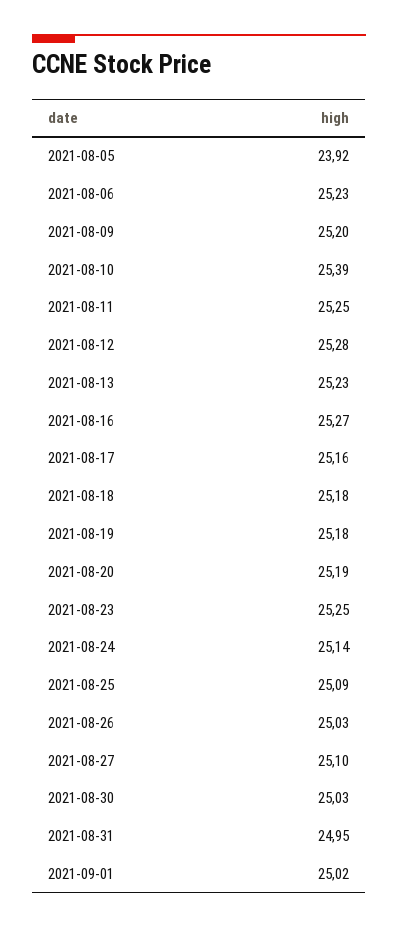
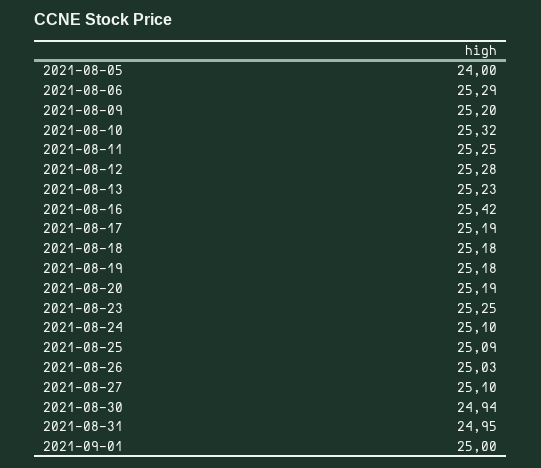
  {
-   "2021-08-05": 23.92,
+   "2021-08-05": 24,
-   "2021-08-06": 25.23,
+   "2021-08-06": 25.29,
    "2021-08-09": 25.2,
-   "2021-08-10": 25.39,
+   "2021-08-10": 25.32,
    "2021-08-11": 25.25,
    "2021-08-12": 25.28,
    "2021-08-13": 25.23,
-   "2021-08-16": 25.27,
+   "2021-08-16": 25.42,
-   "2021-08-17": 25.16,
+   "2021-08-17": 25.19,
    "2021-08-18": 25.18,
    "2021-08-19": 25.18,
    "2021-08-20": 25.19,
    "2021-08-23": 25.25,
-   "2021-08-24": 25.14,
+   "2021-08-24": 25.1,
    "2021-08-25": 25.09,
    "2021-08-26": 25.03,
    "2021-08-27": 25.1,
-   "2021-08-30": 25.03,
+   "2021-08-30": 24.94,
    "2021-08-31": 24.95,
-   "2021-09-01": 25.02
+   "2021-09-01": 25
  }

